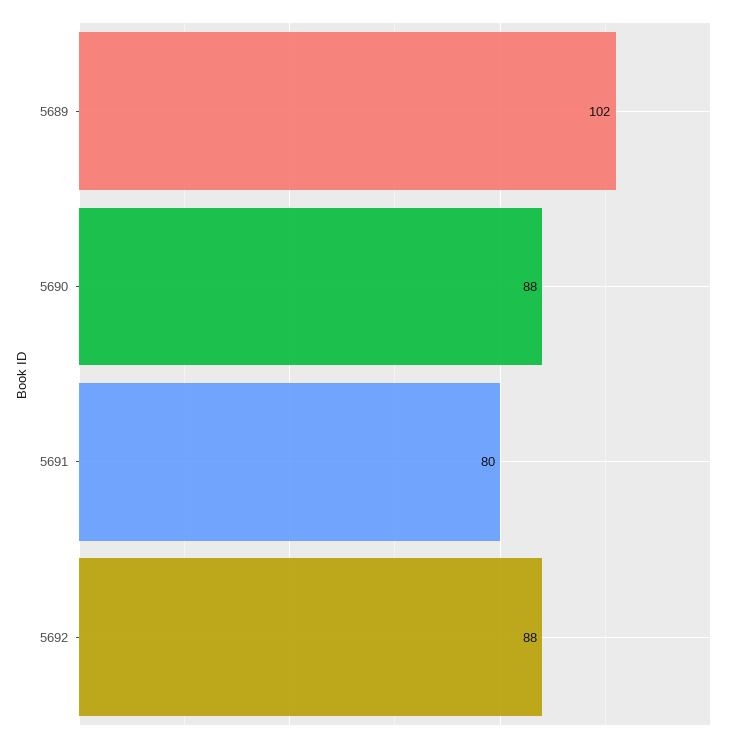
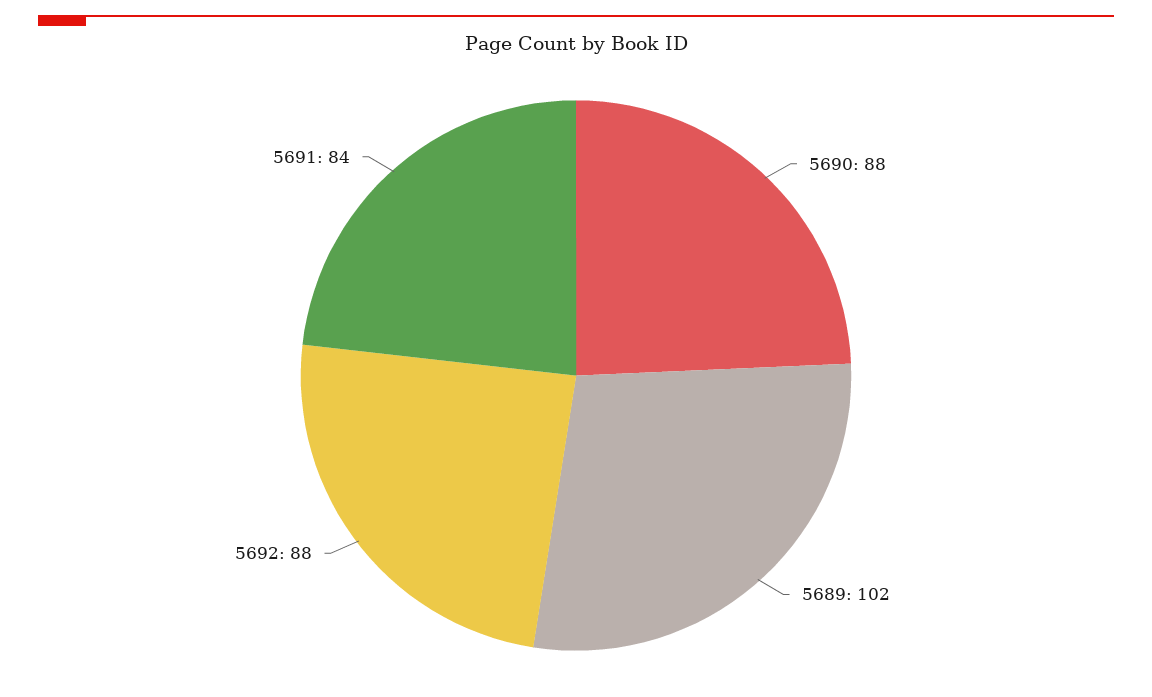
  {
    "5689": 102,
    "5690": 88,
-   "5691": 80,
+   "5691": 84,
    "5692": 88
  }

